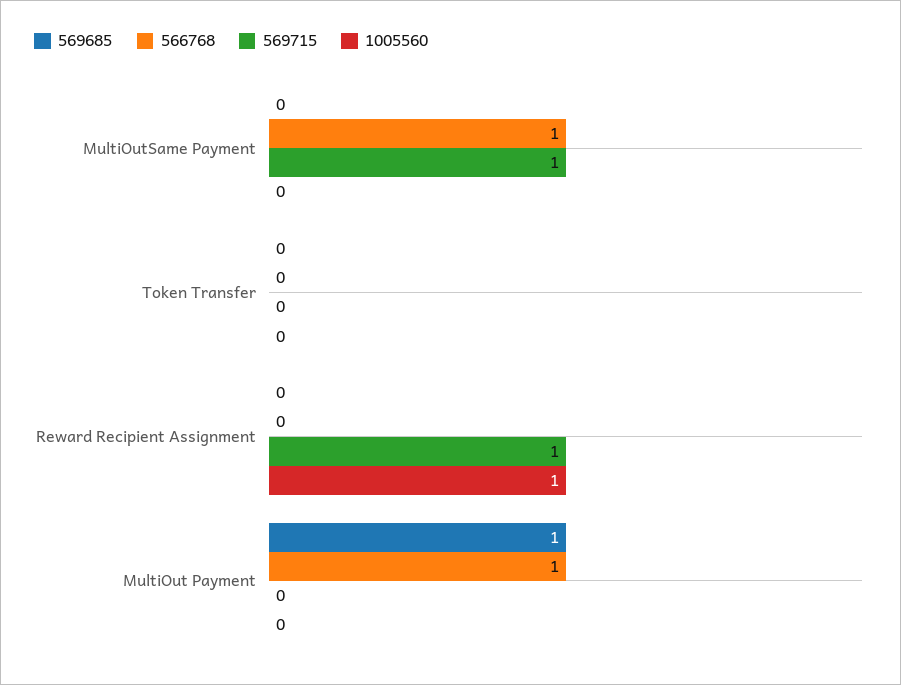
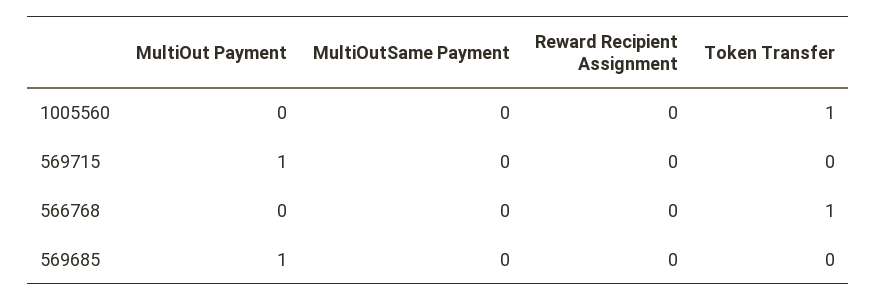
  {
    "569685": {
      "MultiOutSame Payment": 0,
      "Token Transfer": 0,
      "Reward Recipient Assignment": 0,
      "MultiOut Payment": 1
    },
    "566768": {
-     "MultiOutSame Payment": 1,
+     "MultiOutSame Payment": 0,
-     "Token Transfer": 0,
+     "Token Transfer": 1,
      "Reward Recipient Assignment": 0,
-     "MultiOut Payment": 1
+     "MultiOut Payment": 0
    },
    "569715": {
-     "MultiOutSame Payment": 1,
+     "MultiOutSame Payment": 0,
      "Token Transfer": 0,
-     "Reward Recipient Assignment": 1,
+     "Reward Recipient Assignment": 0,
-     "MultiOut Payment": 0
+     "MultiOut Payment": 1
    },
    "1005560": {
      "MultiOutSame Payment": 0,
-     "Token Transfer": 0,
+     "Token Transfer": 1,
-     "Reward Recipient Assignment": 1,
+     "Reward Recipient Assignment": 0,
      "MultiOut Payment": 0
    }
  }

